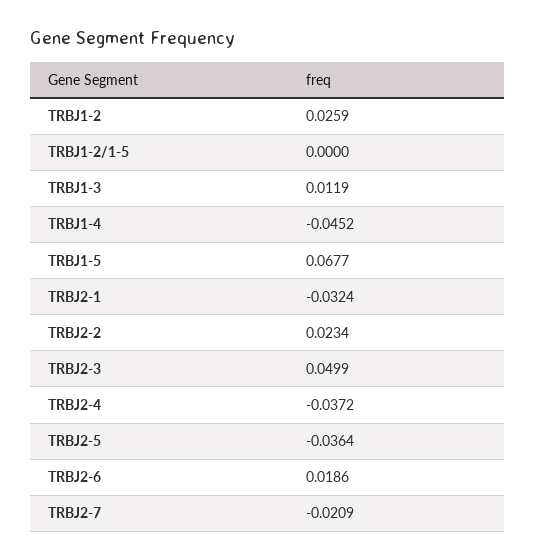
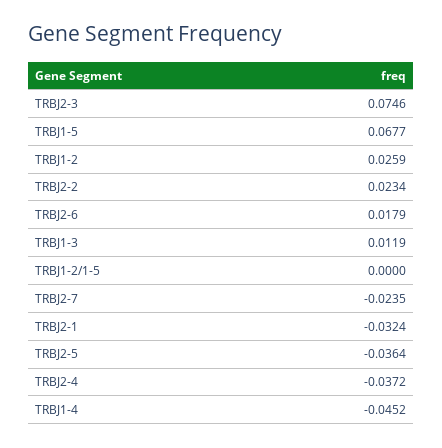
  {
    "TRBJ1-2": 0.0259,
    "TRBJ1-2/1-5": 0,
    "TRBJ1-3": 0.0119,
    "TRBJ1-4": -0.0452,
    "TRBJ1-5": 0.0677,
    "TRBJ2-1": -0.0324,
    "TRBJ2-2": 0.0234,
-   "TRBJ2-3": 0.0499,
+   "TRBJ2-3": 0.0746,
    "TRBJ2-4": -0.0372,
    "TRBJ2-5": -0.0364,
-   "TRBJ2-6": 0.0186,
+   "TRBJ2-6": 0.0179,
-   "TRBJ2-7": -0.0209
+   "TRBJ2-7": -0.0235
  }

